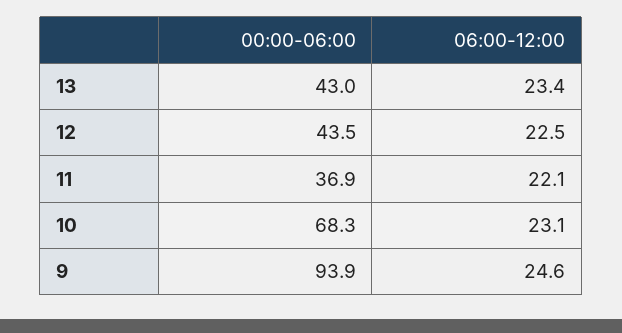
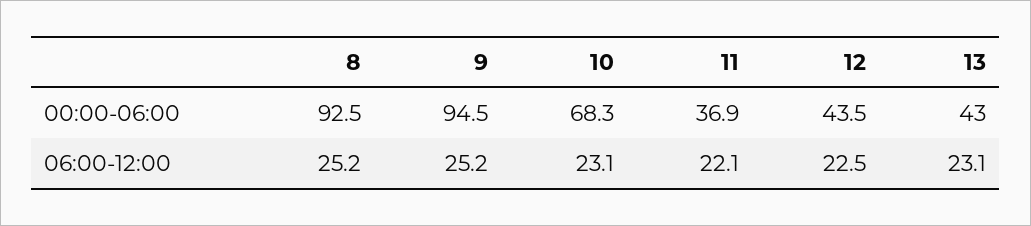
  {
    "00:00-06:00": {
      "13": 43,
      "12": 43.5,
      "11": 36.9,
      "10": 68.3,
-     "9": 93.9
+     "9": 94.5,
+     "8": 92.5
    },
    "06:00-12:00": {
-     "13": 23.4,
+     "13": 23.1,
      "12": 22.5,
      "11": 22.1,
      "10": 23.1,
-     "9": 24.6
+     "9": 25.2,
+     "8": 25.2
    }
  }

